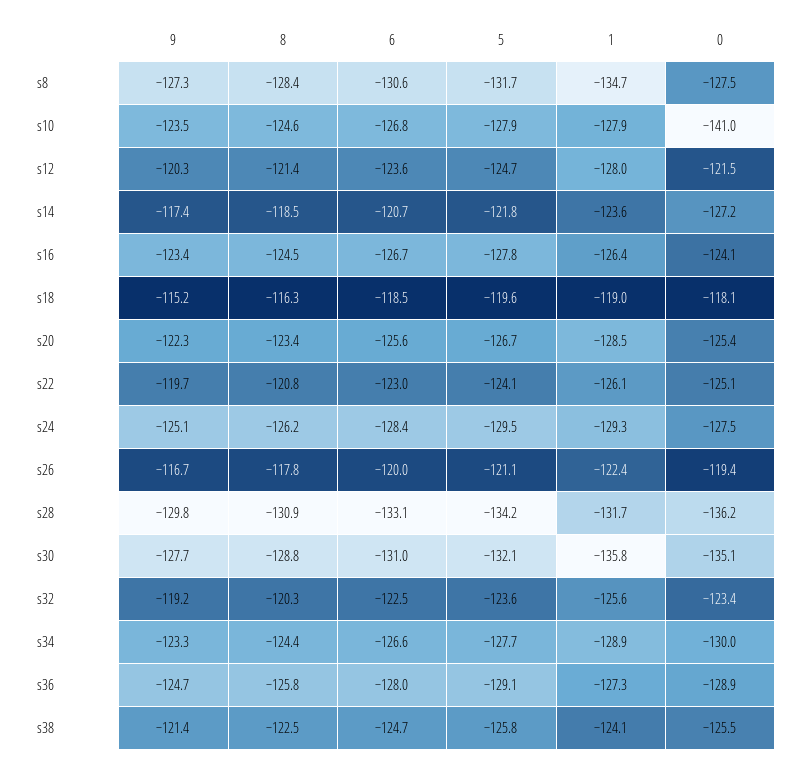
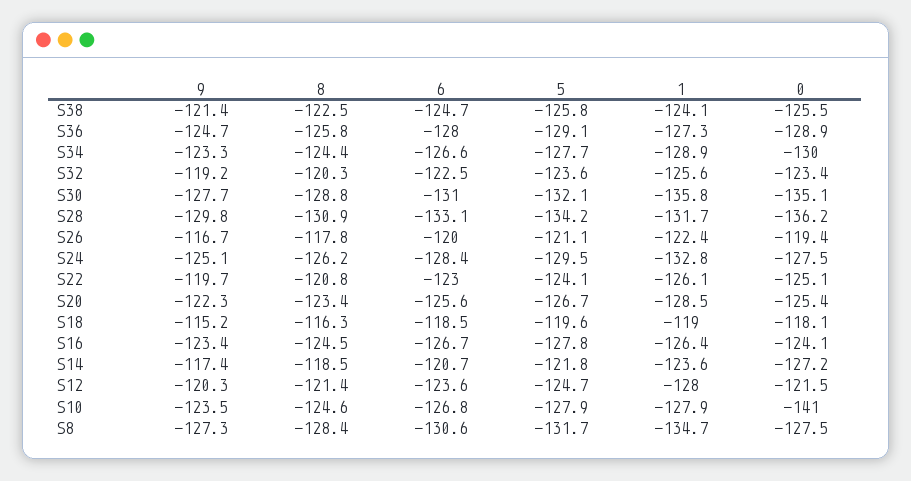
  {
    "9": {
      "s8": -127.3,
      "s10": -123.5,
      "s12": -120.3,
      "s14": -117.4,
      "s16": -123.4,
      "s18": -115.2,
      "s20": -122.3,
      "s22": -119.7,
      "s24": -125.1,
      "s26": -116.7,
      "s28": -129.8,
      "s30": -127.7,
      "s32": -119.2,
      "s34": -123.3,
      "s36": -124.7,
      "s38": -121.4
    },
    "8": {
      "s8": -128.4,
      "s10": -124.6,
      "s12": -121.4,
      "s14": -118.5,
      "s16": -124.5,
      "s18": -116.3,
      "s20": -123.4,
      "s22": -120.8,
      "s24": -126.2,
      "s26": -117.8,
      "s28": -130.9,
      "s30": -128.8,
      "s32": -120.3,
      "s34": -124.4,
      "s36": -125.8,
      "s38": -122.5
    },
    "6": {
      "s8": -130.6,
      "s10": -126.8,
      "s12": -123.6,
      "s14": -120.7,
      "s16": -126.7,
      "s18": -118.5,
      "s20": -125.6,
      "s22": -123,
      "s24": -128.4,
      "s26": -120,
      "s28": -133.1,
      "s30": -131,
      "s32": -122.5,
      "s34": -126.6,
      "s36": -128,
      "s38": -124.7
    },
    "5": {
      "s8": -131.7,
      "s10": -127.9,
      "s12": -124.7,
      "s14": -121.8,
      "s16": -127.8,
      "s18": -119.6,
      "s20": -126.7,
      "s22": -124.1,
      "s24": -129.5,
      "s26": -121.1,
      "s28": -134.2,
      "s30": -132.1,
      "s32": -123.6,
      "s34": -127.7,
      "s36": -129.1,
      "s38": -125.8
    },
    "1": {
      "s8": -134.7,
      "s10": -127.9,
      "s12": -128,
      "s14": -123.6,
      "s16": -126.4,
      "s18": -119,
      "s20": -128.5,
      "s22": -126.1,
-     "s24": -129.3,
+     "s24": -132.8,
      "s26": -122.4,
      "s28": -131.7,
      "s30": -135.8,
      "s32": -125.6,
      "s34": -128.9,
      "s36": -127.3,
      "s38": -124.1
    },
    "0": {
      "s8": -127.5,
      "s10": -141,
      "s12": -121.5,
      "s14": -127.2,
      "s16": -124.1,
      "s18": -118.1,
      "s20": -125.4,
      "s22": -125.1,
      "s24": -127.5,
      "s26": -119.4,
      "s28": -136.2,
      "s30": -135.1,
      "s32": -123.4,
      "s34": -130,
      "s36": -128.9,
      "s38": -125.5
    }
  }

